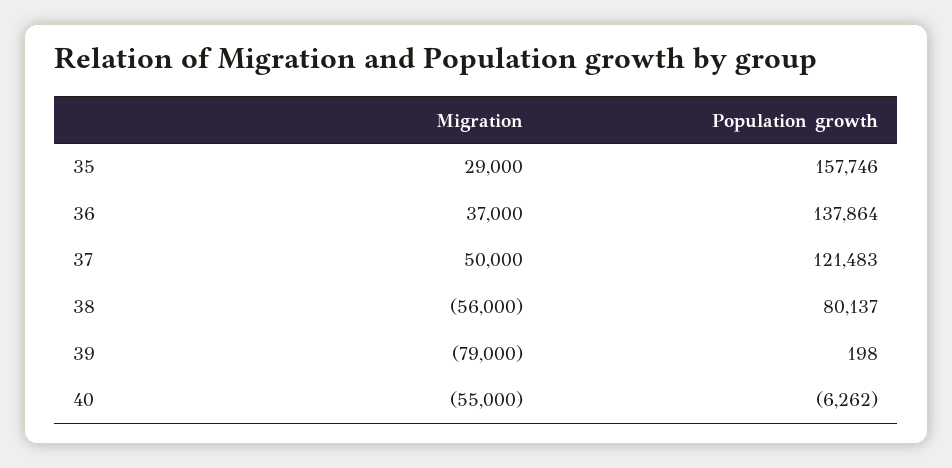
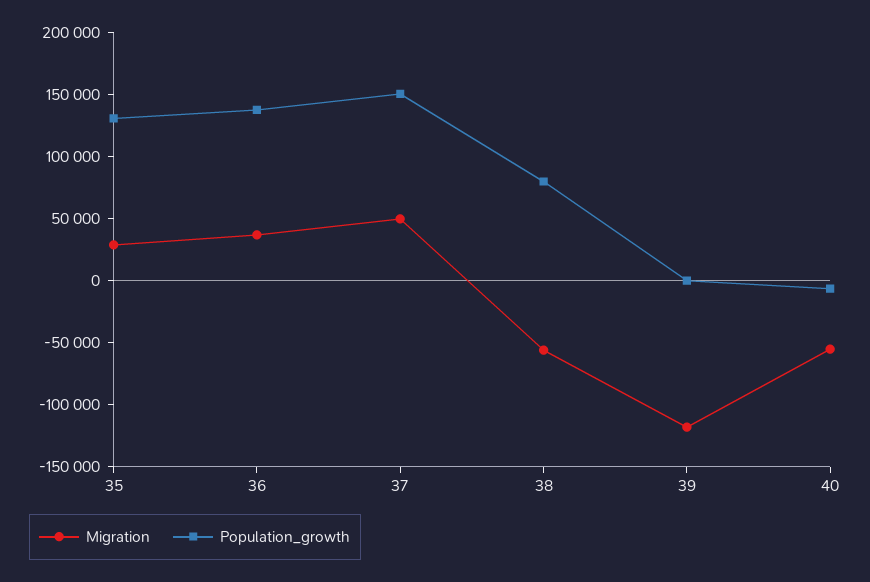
  {
    "Migration": {
      "35": 29000,
      "36": 37000,
      "37": 50000,
      "38": -56000,
-     "39": -79000,
+     "39": -120000,
      "40": -55000
    },
    "Population growth": {
-     "35": 157746,
+     "35": 130000,
      "36": 137864,
-     "37": 121483,
+     "37": 150000,
      "38": 80137,
      "39": 198,
      "40": -6262
    }
  }

